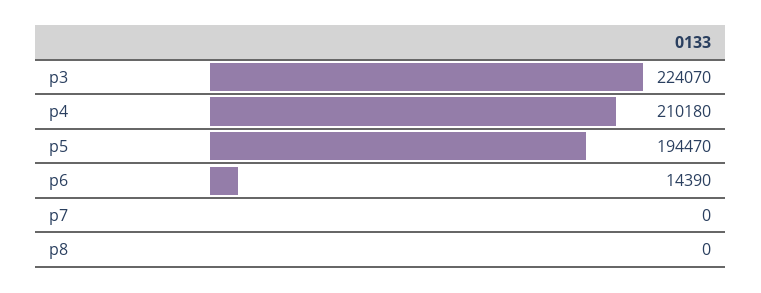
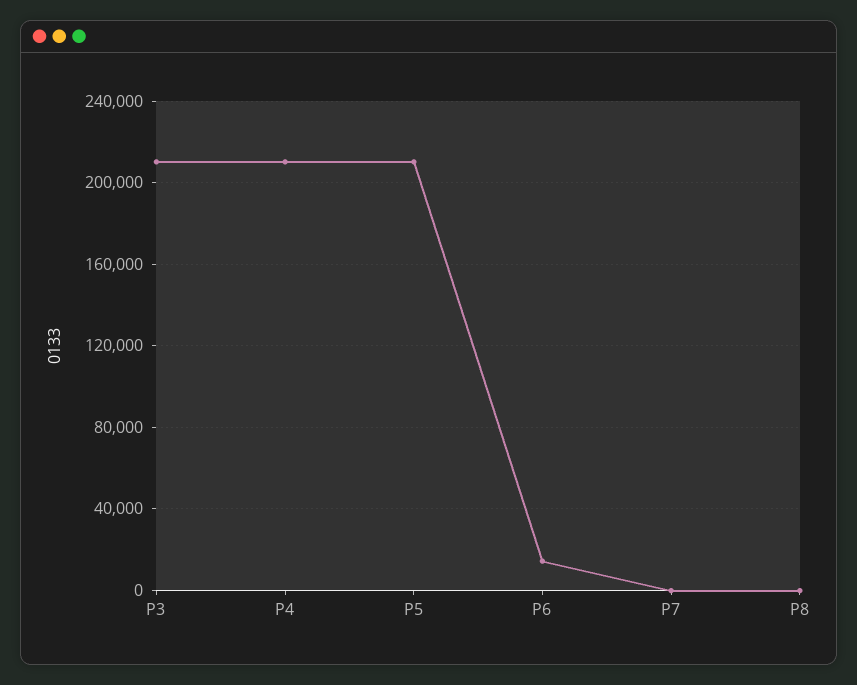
  {
-   "р3": 224070,
+   "р3": 210000,
    "р4": 210180,
-   "р5": 194470,
+   "р5": 210000,
    "р6": 14390,
    "р7": 0,
    "р8": 0
  }

